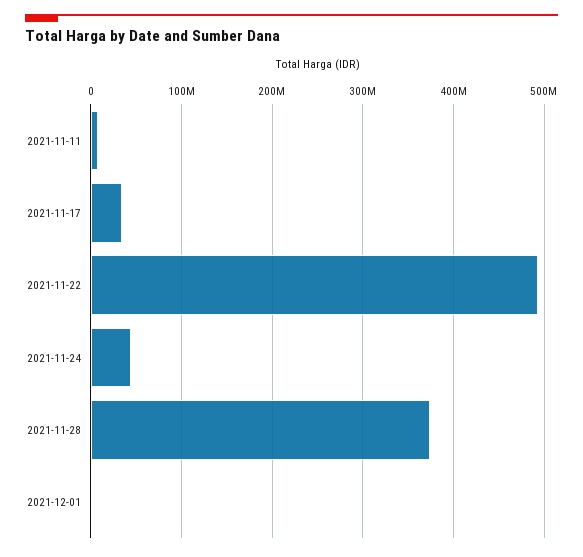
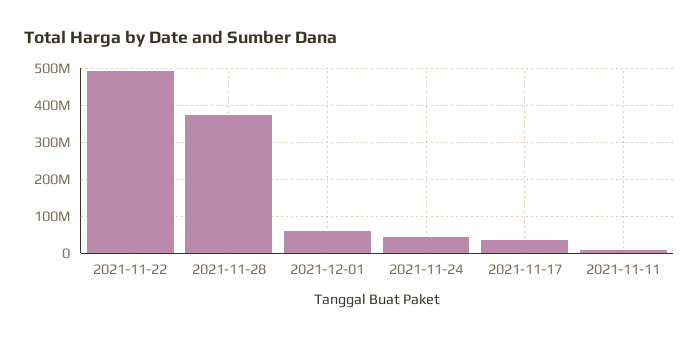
  {
    "2021-11-11": 10000000,
    "2021-11-17": 30000000,
    "2021-11-22": 490000000,
    "2021-11-24": 40000000,
    "2021-11-28": 370000000,
-   "2021-12-01": 0
+   "2021-12-01": 60000000
  }

